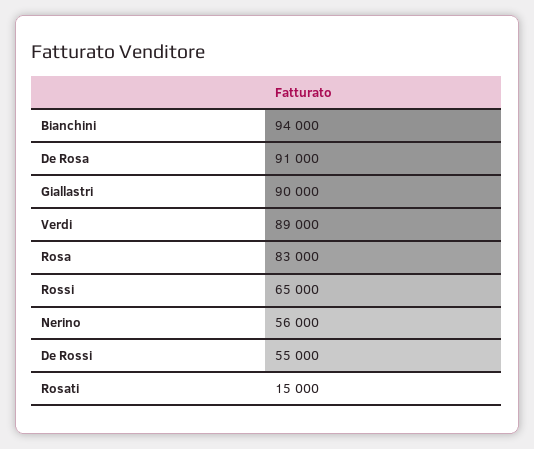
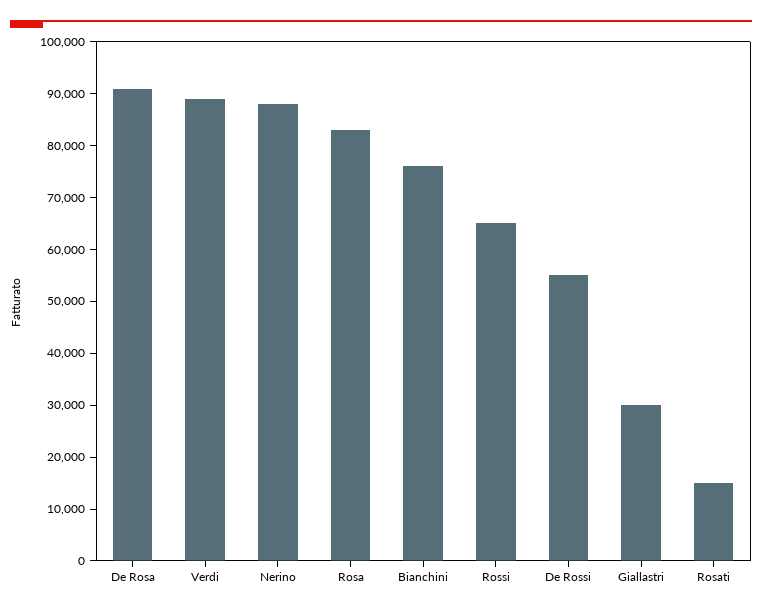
  {
-   "Bianchini": 94000,
+   "Bianchini": 76000,
    "De Rosa": 91000,
-   "Giallastri": 90000,
+   "Giallastri": 30000,
    "Verdi": 89000,
    "Rosa": 83000,
    "Rossi": 65000,
-   "Nerino": 56000,
+   "Nerino": 88000,
    "De Rossi": 55000,
    "Rosati": 15000
  }

